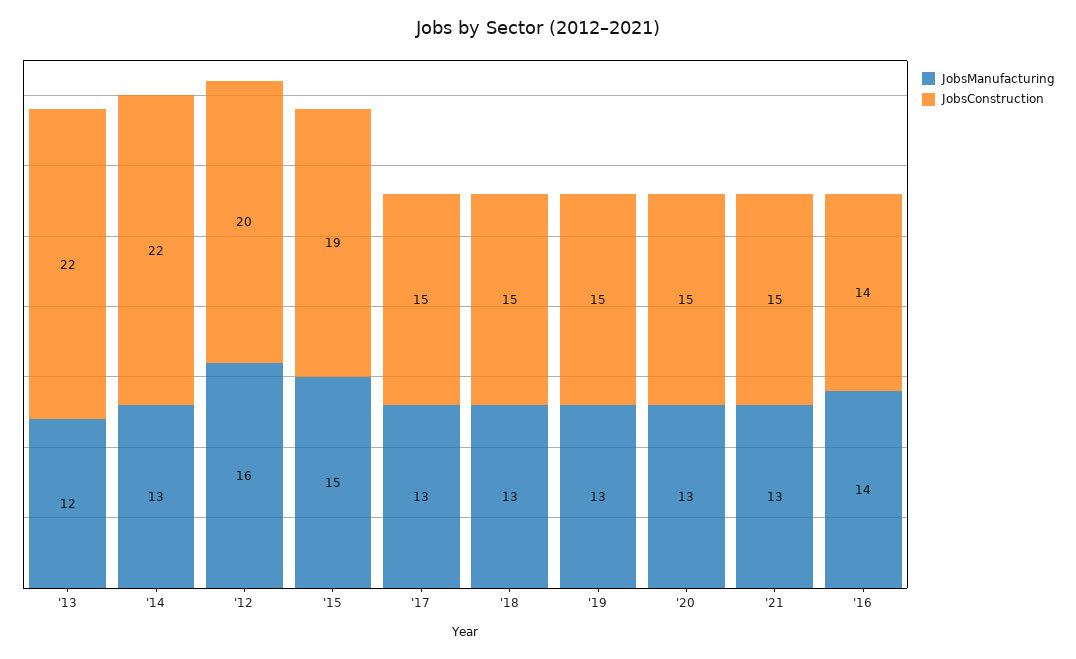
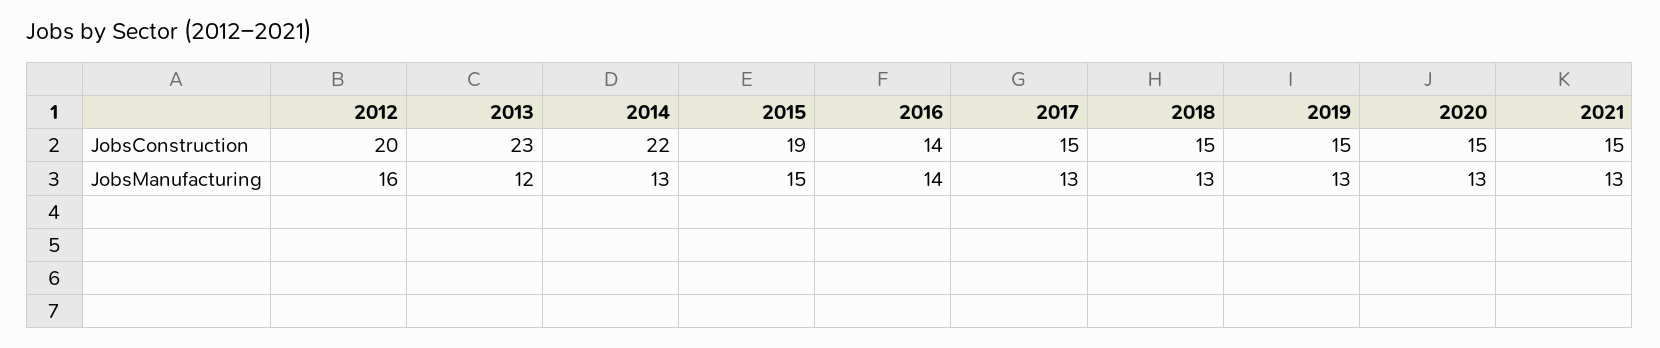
  {
    "JobsManufacturing": {
      "'13": 12,
      "'14": 13,
      "'12": 16,
      "'15": 15,
      "'17": 13,
      "'18": 13,
      "'19": 13,
      "'20": 13,
      "'21": 13,
      "'16": 14
    },
    "JobsConstruction": {
-     "'13": 22,
+     "'13": 23,
      "'14": 22,
      "'12": 20,
      "'15": 19,
      "'17": 15,
      "'18": 15,
      "'19": 15,
      "'20": 15,
      "'21": 15,
      "'16": 14
    }
  }

